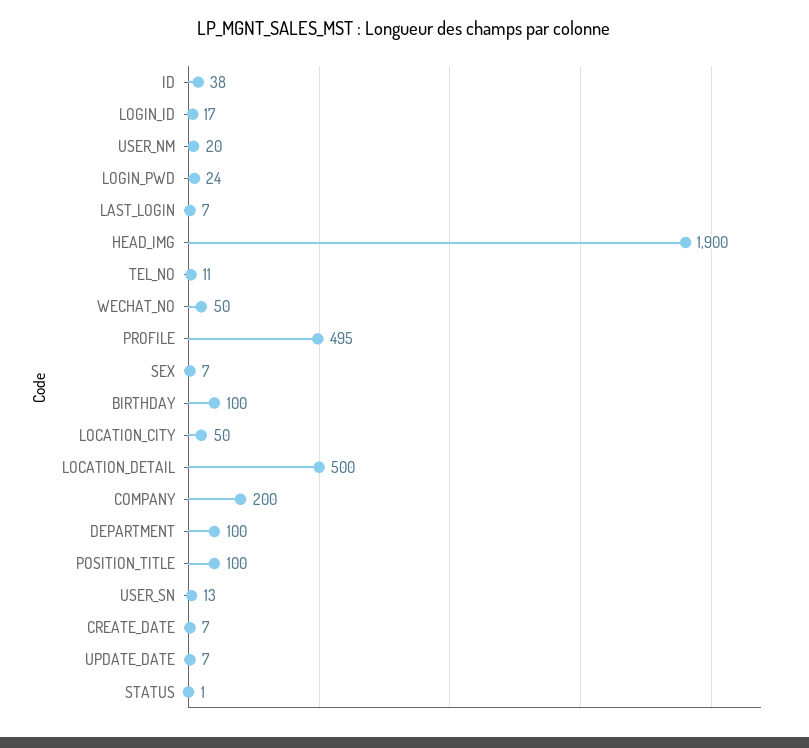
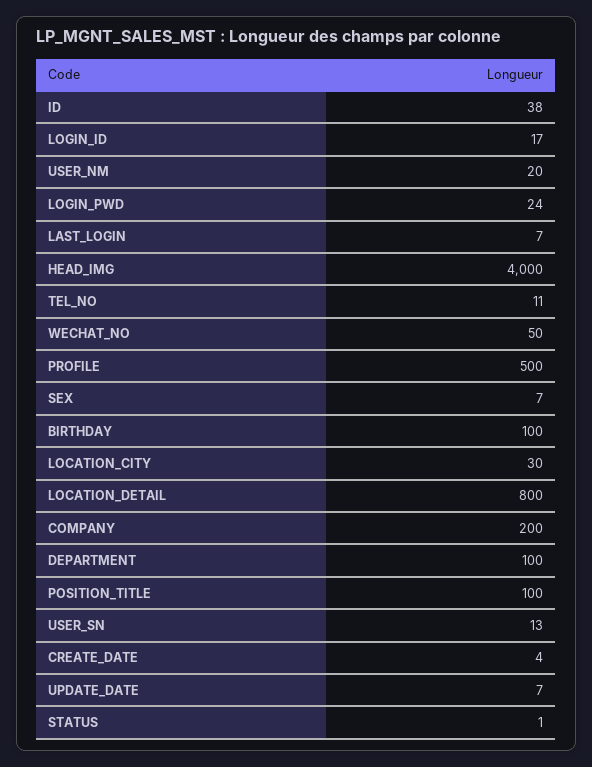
  {
    "ID": 38,
    "LOGIN_ID": 17,
    "USER_NM": 20,
    "LOGIN_PWD": 24,
    "LAST_LOGIN": 7,
-   "HEAD_IMG": 1900,
+   "HEAD_IMG": 4000,
    "TEL_NO": 11,
    "WECHAT_NO": 50,
-   "PROFILE": 495,
+   "PROFILE": 500,
    "SEX": 7,
    "BIRTHDAY": 100,
-   "LOCATION_CITY": 50,
+   "LOCATION_CITY": 30,
-   "LOCATION_DETAIL": 500,
+   "LOCATION_DETAIL": 800,
    "COMPANY": 200,
    "DEPARTMENT": 100,
    "POSITION_TITLE": 100,
    "USER_SN": 13,
-   "CREATE_DATE": 7,
+   "CREATE_DATE": 4,
    "UPDATE_DATE": 7,
    "STATUS": 1
  }

